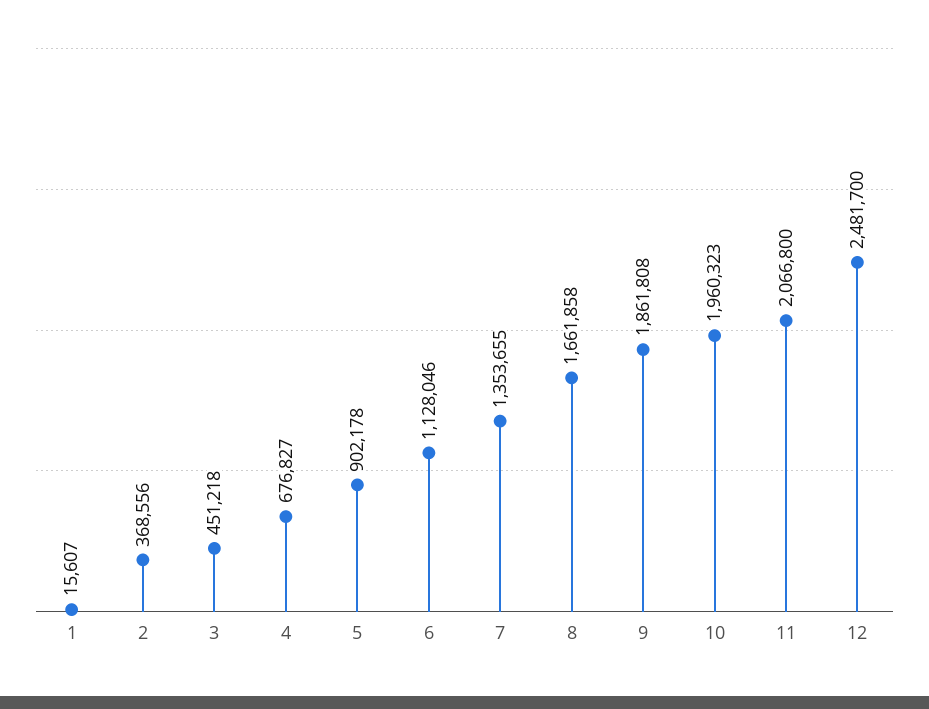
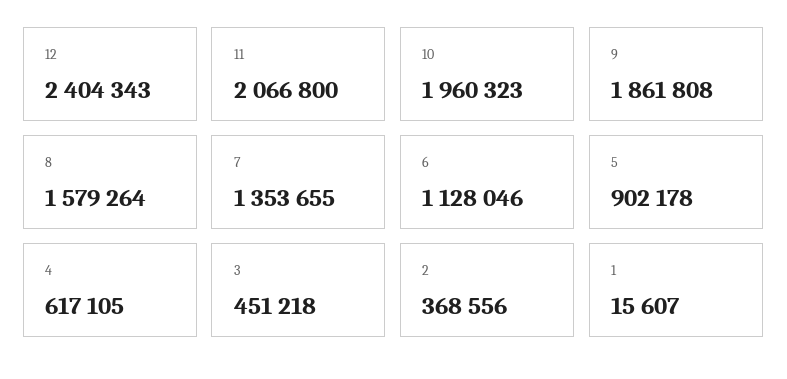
  {
    "1": 15607,
    "2": 368556,
    "3": 451218,
-   "4": 676827,
+   "4": 617105,
    "5": 902178,
    "6": 1128046,
    "7": 1353655,
-   "8": 1661858,
+   "8": 1579264,
    "9": 1861808,
    "10": 1960323,
    "11": 2066800,
-   "12": 2481700
+   "12": 2404343
  }

